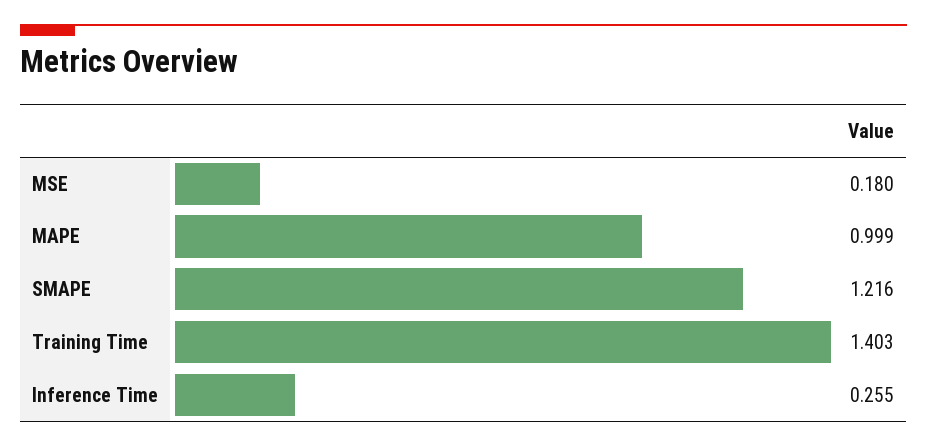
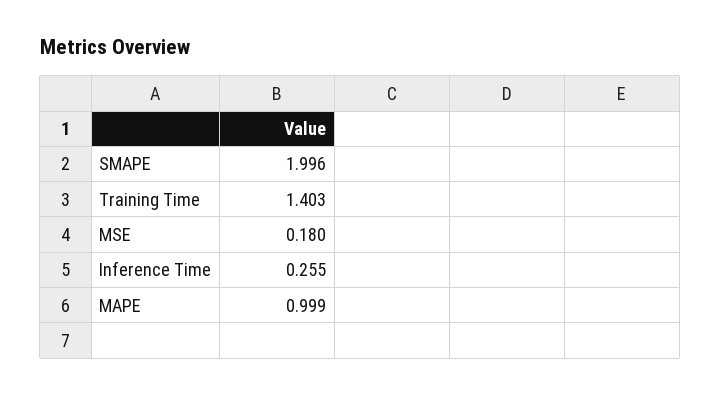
  {
    "MSE": 0.18,
    "MAPE": 0.999,
-   "SMAPE": 1.216,
+   "SMAPE": 1.996,
    "Training Time": 1.403,
    "Inference Time": 0.255
  }

